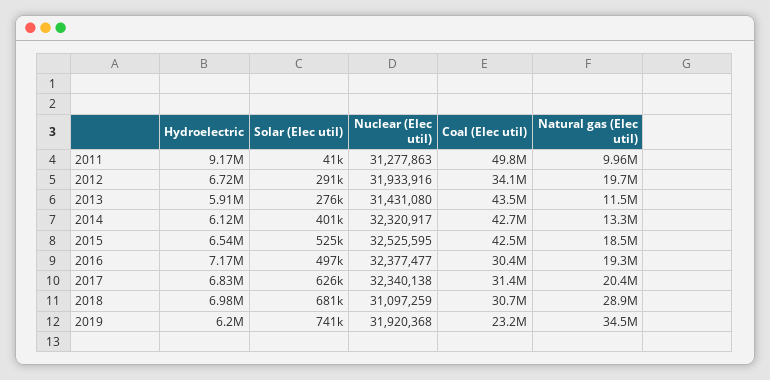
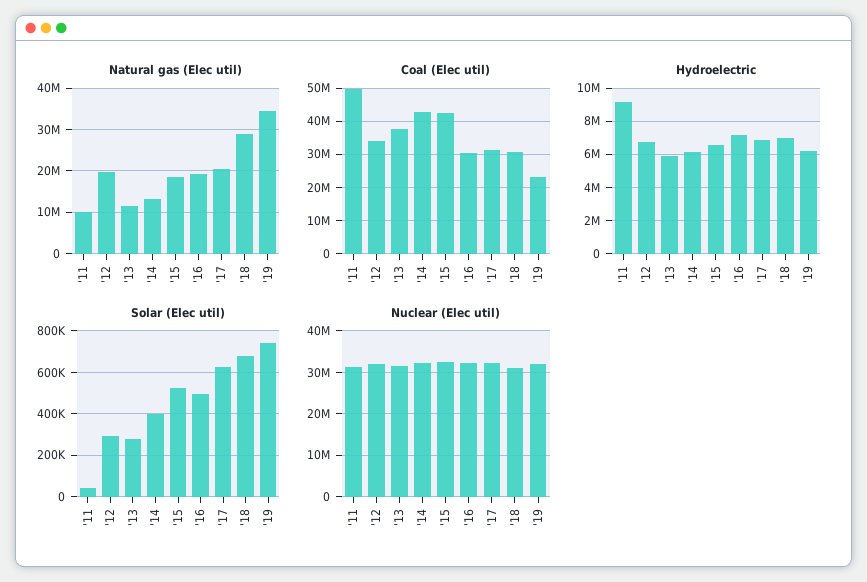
  {
    "Hydroelectric": {
      "2011": 9170000,
      "2012": 6720000,
      "2013": 5910000,
      "2014": 6120000,
      "2015": 6540000,
      "2016": 7170000,
      "2017": 6830000,
      "2018": 6980000,
      "2019": 6200000
    },
    "Solar (Elec util)": {
      "2011": 41000,
      "2012": 291000,
      "2013": 276000,
      "2014": 401000,
      "2015": 525000,
      "2016": 497000,
      "2017": 626000,
      "2018": 681000,
      "2019": 741000
    },
    "Nuclear (Elec util)": {
      "2011": 31277863,
      "2012": 31933916,
      "2013": 31431080,
      "2014": 32320917,
      "2015": 32525595,
      "2016": 32377477,
      "2017": 32340138,
      "2018": 31097259,
      "2019": 31920368
    },
    "Coal (Elec util)": {
      "2011": 49800000,
      "2012": 34100000,
-     "2013": 43500000,
+     "2013": 38000000,
      "2014": 42700000,
      "2015": 42500000,
      "2016": 30400000,
      "2017": 31400000,
      "2018": 30700000,
      "2019": 23200000
    },
    "Natural gas (Elec util)": {
      "2011": 9960000,
      "2012": 19700000,
      "2013": 11500000,
      "2014": 13300000,
      "2015": 18500000,
      "2016": 19300000,
      "2017": 20400000,
      "2018": 28900000,
      "2019": 34500000
    }
  }

